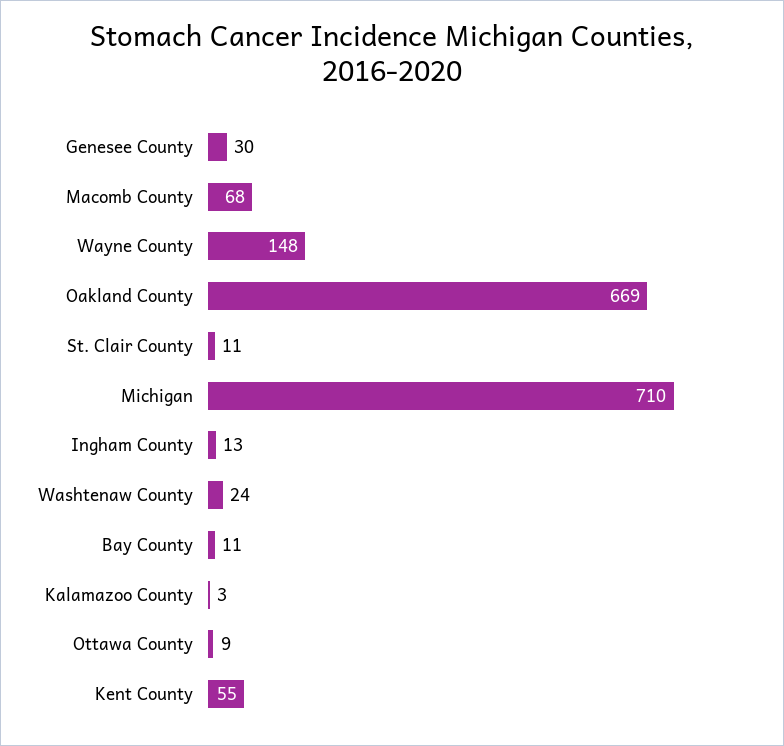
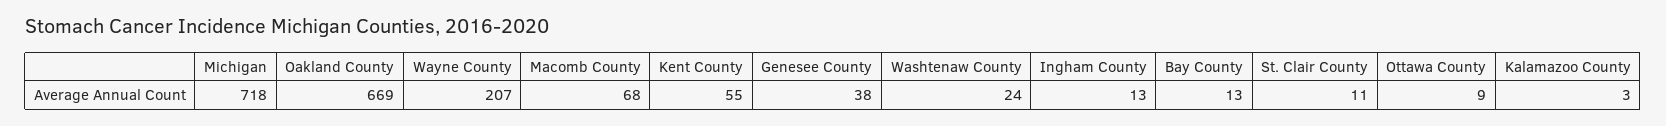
  {
-   "Genesee County": 30,
+   "Genesee County": 38,
    "Macomb County": 68,
-   "Wayne County": 148,
+   "Wayne County": 207,
    "Oakland County": 669,
    "St. Clair County": 11,
-   "Michigan": 710,
+   "Michigan": 718,
    "Ingham County": 13,
    "Washtenaw County": 24,
-   "Bay County": 11,
+   "Bay County": 13,
    "Kalamazoo County": 3,
    "Ottawa County": 9,
    "Kent County": 55
  }

